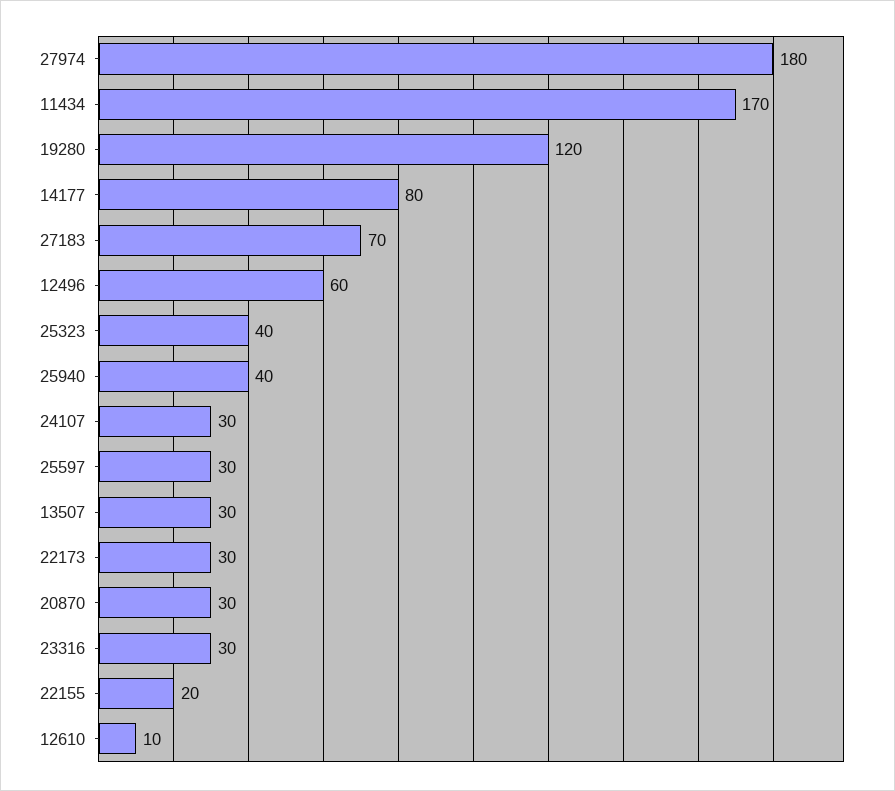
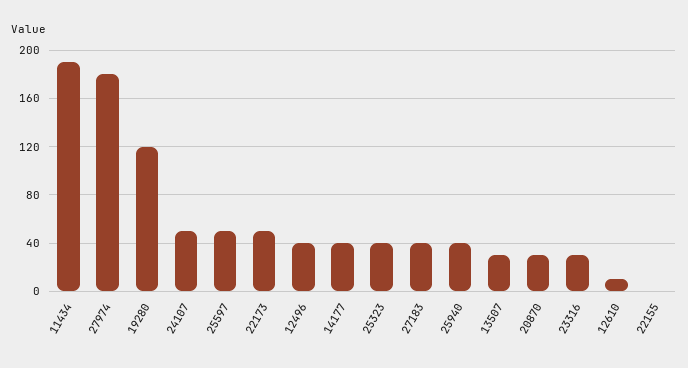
  {
    "27974": 180,
-   "11434": 170,
+   "11434": 190,
    "19280": 120,
-   "14177": 80,
+   "14177": 40,
-   "27183": 70,
+   "27183": 40,
-   "12496": 60,
+   "12496": 40,
    "25323": 40,
    "25940": 40,
-   "24107": 30,
+   "24107": 50,
-   "25597": 30,
+   "25597": 50,
    "13507": 30,
-   "22173": 30,
+   "22173": 50,
    "20870": 30,
    "23316": 30,
-   "22155": 20,
+   "22155": 0,
    "12610": 10
  }

